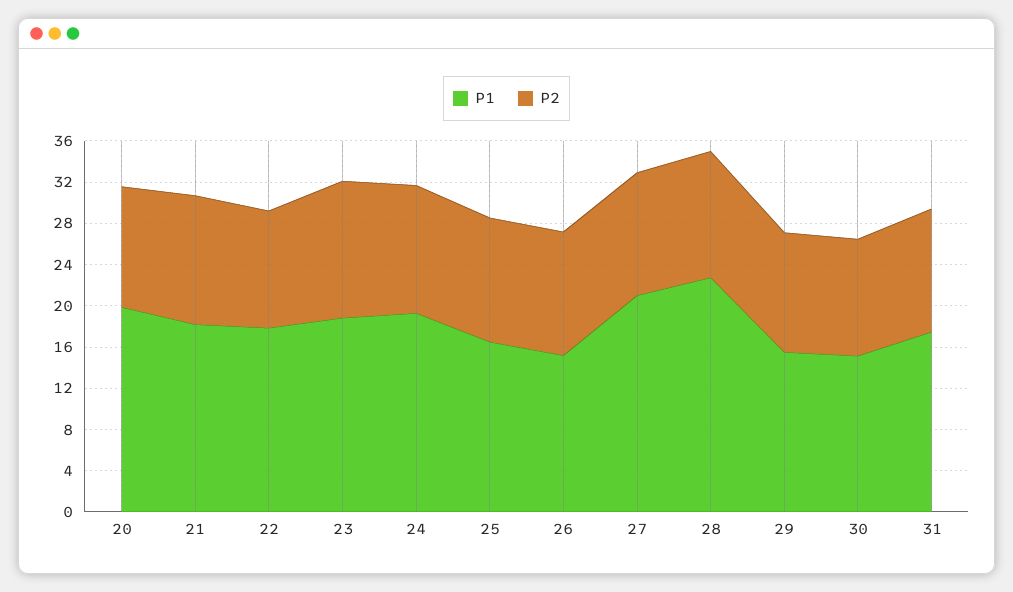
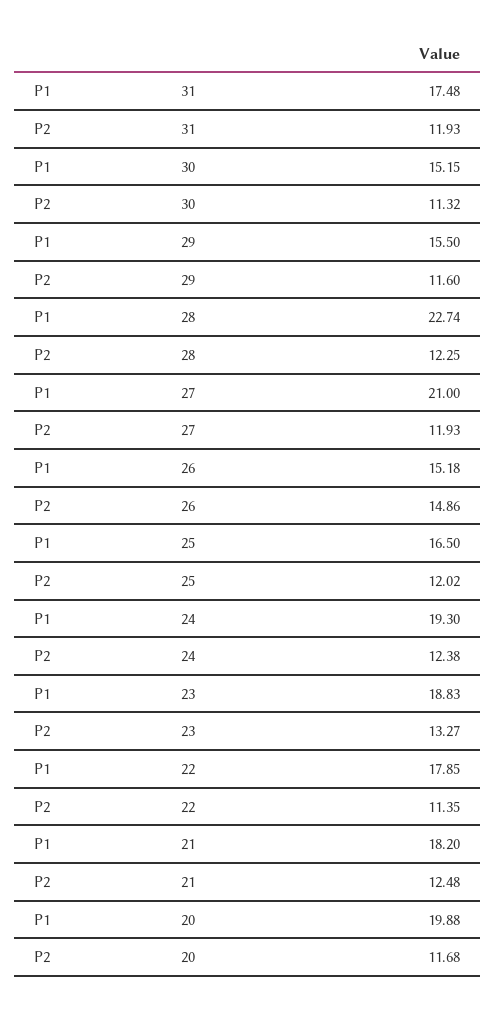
  {
    "P1": {
      "20": 19.88,
      "21": 18.2,
      "22": 17.85,
      "23": 18.83,
      "24": 19.3,
      "25": 16.5,
      "26": 15.18,
      "27": 21,
      "28": 22.74,
      "29": 15.5,
      "30": 15.15,
      "31": 17.48
    },
    "P2": {
      "20": 11.68,
      "21": 12.48,
      "22": 11.35,
      "23": 13.27,
      "24": 12.38,
      "25": 12.02,
-     "26": 12,
+     "26": 14.86,
      "27": 11.93,
      "28": 12.25,
      "29": 11.6,
      "30": 11.32,
      "31": 11.93
    }
  }

